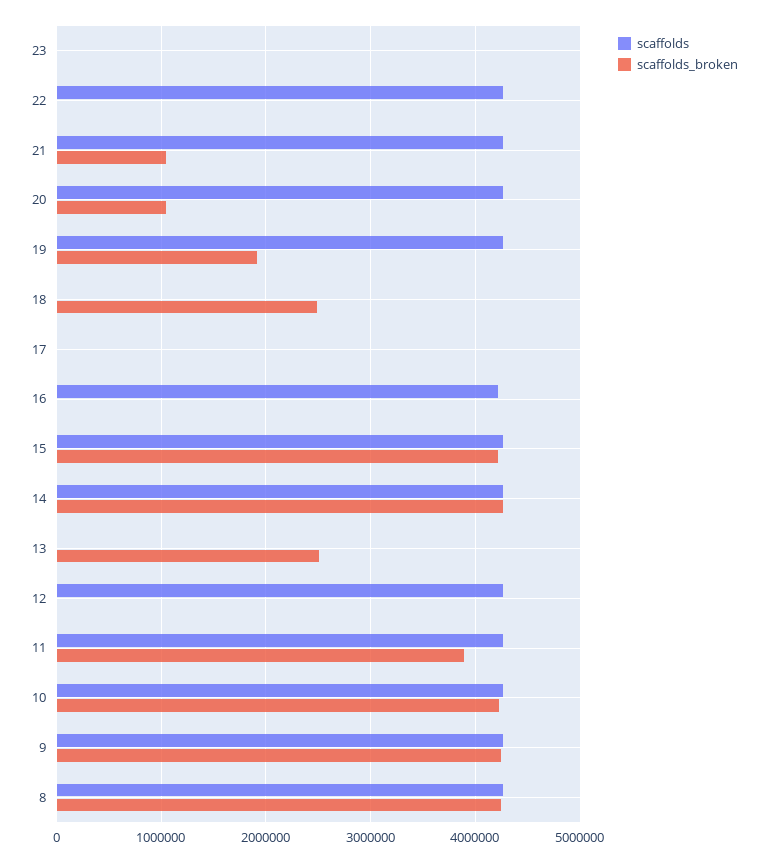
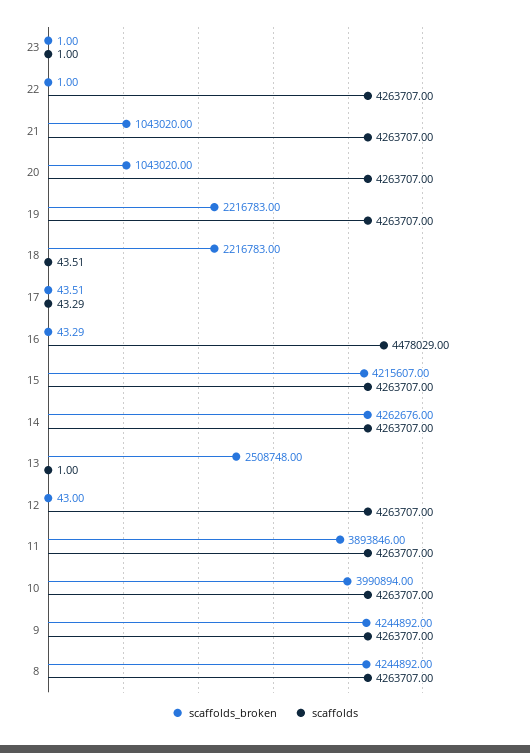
  {
    "scaffolds": {
      "23": 1,
      "22": 4263707,
      "21": 4263707,
      "20": 4263707,
      "19": 4263707,
      "18": 43.51,
      "17": 43.29,
-     "16": 4200000,
+     "16": 4478029,
      "15": 4263707,
      "14": 4263707,
      "13": 1,
      "12": 4263707,
      "11": 4263707,
      "10": 4263707,
      "9": 4263707,
      "8": 4263707
    },
    "scaffolds_broken": {
      "23": 1,
      "22": 1,
      "21": 1043020,
      "20": 1043020,
-     "19": 1900000,
+     "19": 2216783,
-     "18": 2500000,
+     "18": 2216783,
      "17": 43.51,
      "16": 43.29,
      "15": 4215607,
      "14": 4262676,
      "13": 2508748,
      "12": 43,
      "11": 3893846,
-     "10": 4200000,
+     "10": 3990894,
      "9": 4244892,
      "8": 4244892
    }
  }

